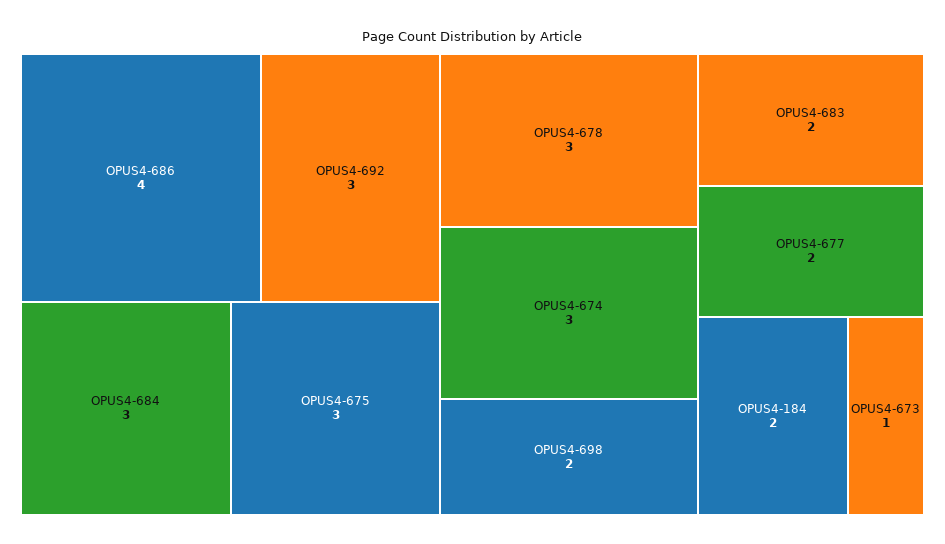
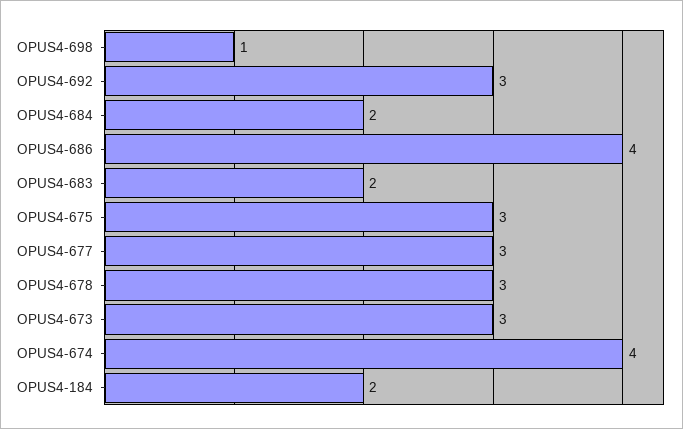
  {
    "OPUS4-686": 4,
    "OPUS4-692": 3,
-   "OPUS4-684": 3,
+   "OPUS4-684": 2,
    "OPUS4-675": 3,
    "OPUS4-678": 3,
-   "OPUS4-674": 3,
+   "OPUS4-674": 4,
-   "OPUS4-698": 2,
+   "OPUS4-698": 1,
    "OPUS4-683": 2,
-   "OPUS4-677": 2,
+   "OPUS4-677": 3,
    "OPUS4-184": 2,
-   "OPUS4-673": 1
+   "OPUS4-673": 3
  }

